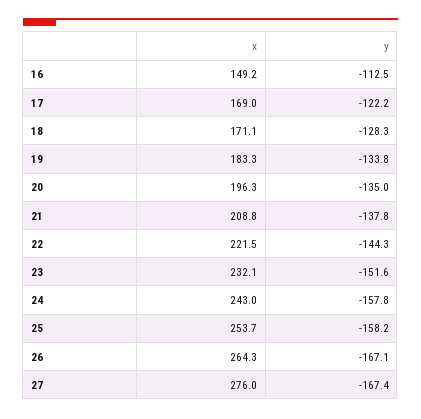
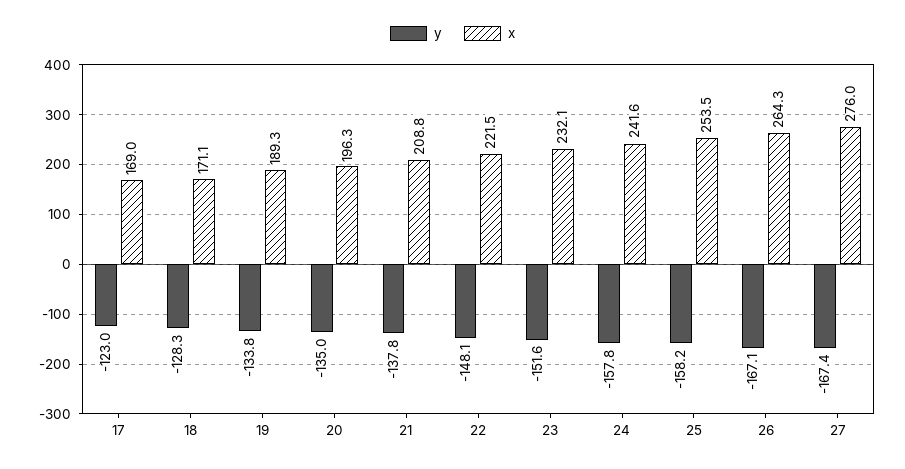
  {
    "x": {
-     "16": 149.2,
      "17": 169,
      "18": 171.1,
-     "19": 183.3,
+     "19": 189.3,
      "20": 196.3,
      "21": 208.8,
      "22": 221.5,
      "23": 232.1,
-     "24": 243,
+     "24": 241.6,
-     "25": 253.7,
+     "25": 253.5,
      "26": 264.3,
      "27": 276
    },
    "y": {
-     "16": -112.5,
-     "17": -122.2,
+     "17": -123,
      "18": -128.3,
      "19": -133.8,
      "20": -135,
      "21": -137.8,
-     "22": -144.3,
+     "22": -148.1,
      "23": -151.6,
      "24": -157.8,
      "25": -158.2,
      "26": -167.1,
      "27": -167.4
    }
  }

